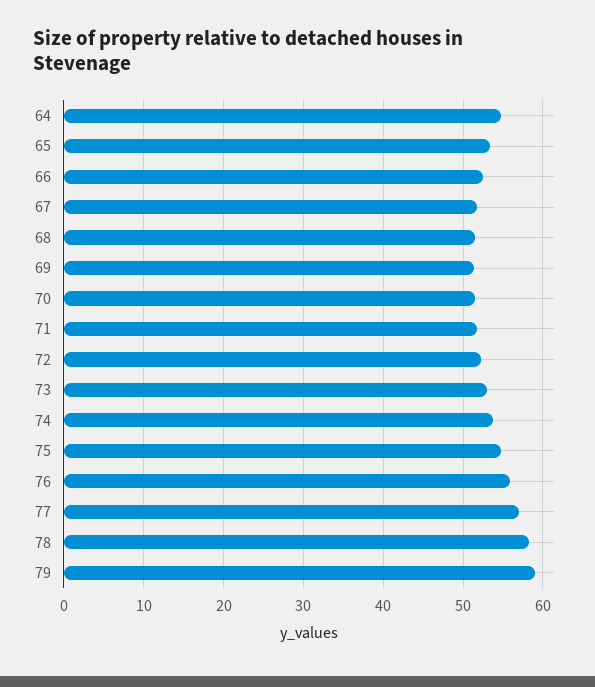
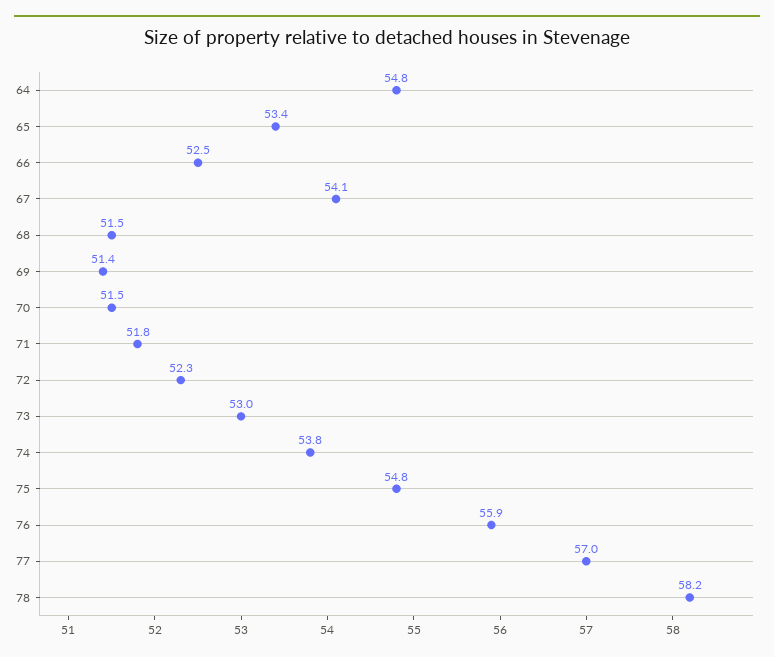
  {
    "64": 54.8,
    "65": 53.4,
    "66": 52.5,
-   "67": 52,
+   "67": 54.1,
    "68": 51.5,
    "69": 51.4,
    "70": 51.5,
    "71": 51.8,
    "72": 52.3,
    "73": 53,
    "74": 53.8,
    "75": 54.8,
    "76": 55.9,
    "77": 57,
-   "78": 58.2,
+   "78": 58.2
-   "79": 59
  }

